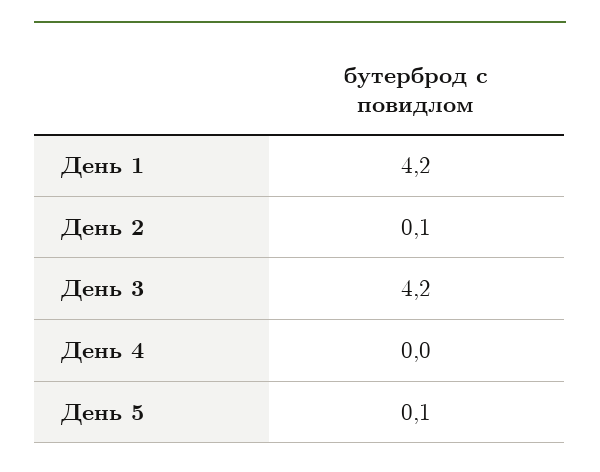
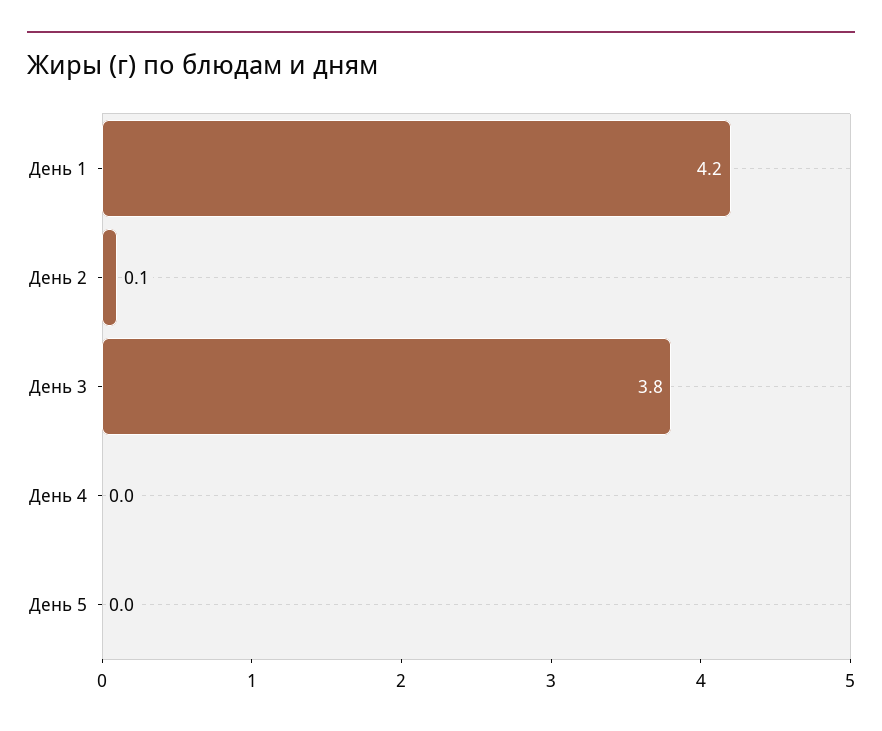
  {
    "День 1": 4.2,
    "День 2": 0.1,
-   "День 3": 4.2,
+   "День 3": 3.8,
    "День 4": 0,
-   "День 5": 0.1
+   "День 5": 0
  }

